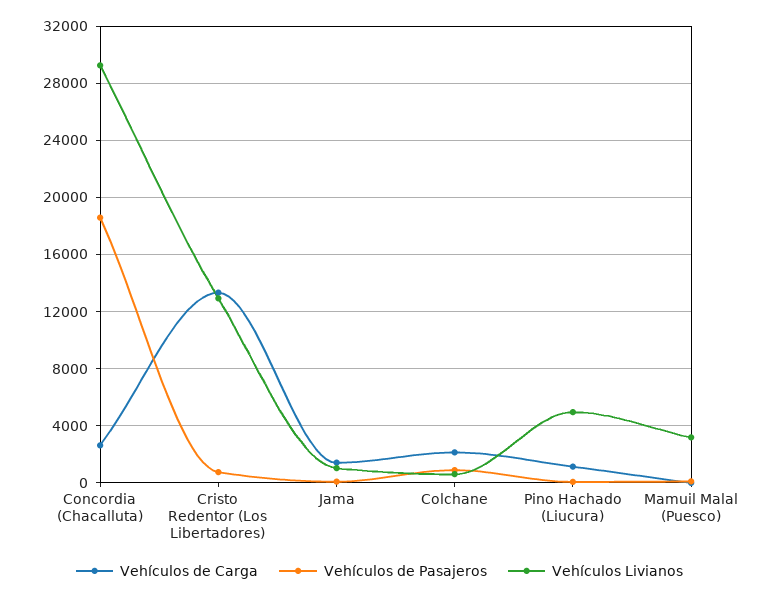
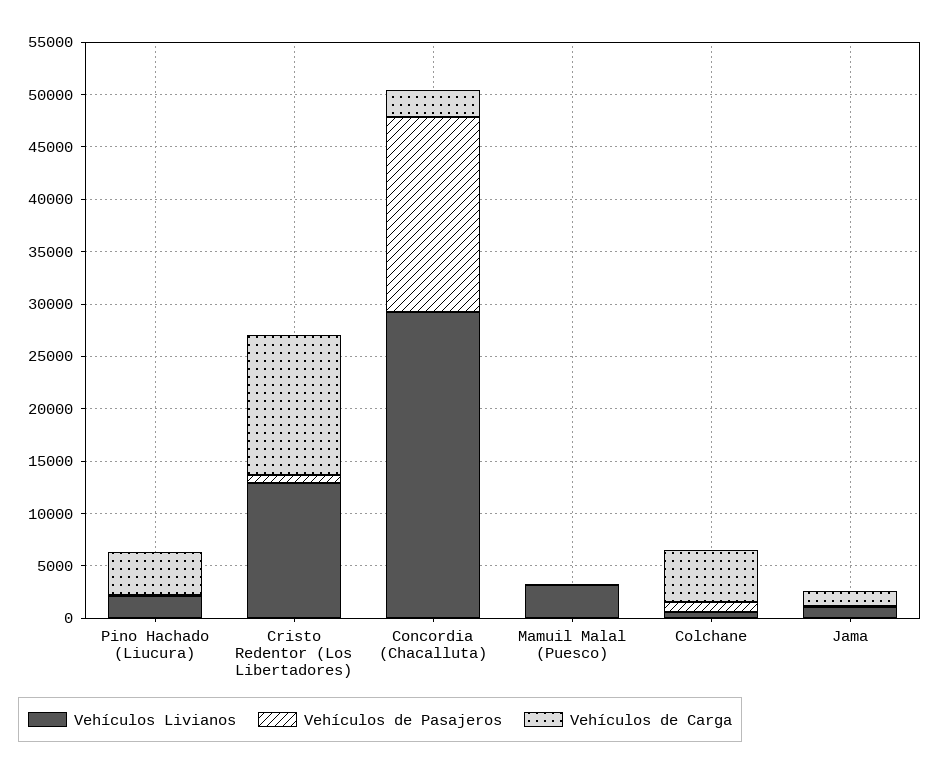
  {
    "Vehículos de Carga": {
      "Concordia (Chacalluta)": 2500,
      "Cristo Redentor (Los Libertadores)": 13500,
      "Jama": 1500,
-     "Colchane": 2000,
+     "Colchane": 5000,
-     "Pino Hachado (Liucura)": 1000,
+     "Pino Hachado (Liucura)": 4000,
      "Mamuil Malal (Puesco)": 0
    },
    "Vehículos de Pasajeros": {
      "Concordia (Chacalluta)": 18500,
      "Cristo Redentor (Los Libertadores)": 1000,
      "Jama": 0,
      "Colchane": 1000,
      "Pino Hachado (Liucura)": 0,
      "Mamuil Malal (Puesco)": 0
    },
    "Vehículos Livianos": {
      "Concordia (Chacalluta)": 29500,
      "Cristo Redentor (Los Libertadores)": 13000,
      "Jama": 1000,
      "Colchane": 500,
-     "Pino Hachado (Liucura)": 5000,
+     "Pino Hachado (Liucura)": 2000,
      "Mamuil Malal (Puesco)": 3000
    }
  }

